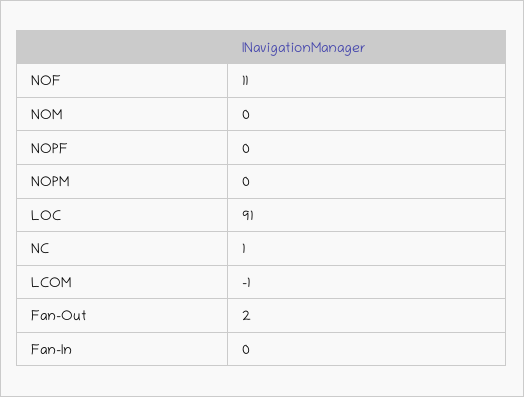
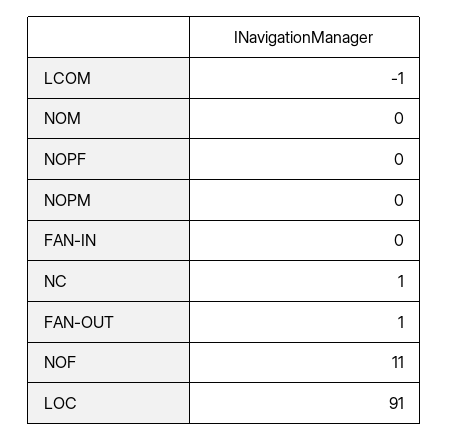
  {
    "NOF": 11,
    "NOM": 0,
    "NOPF": 0,
    "NOPM": 0,
    "LOC": 91,
    "NC": 1,
    "LCOM": -1,
-   "Fan-Out": 2,
+   "Fan-Out": 1,
    "Fan-In": 0
  }

